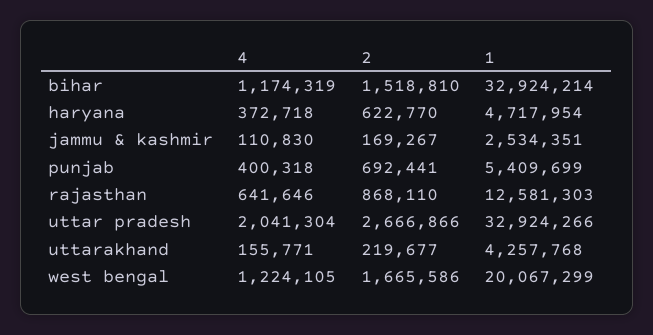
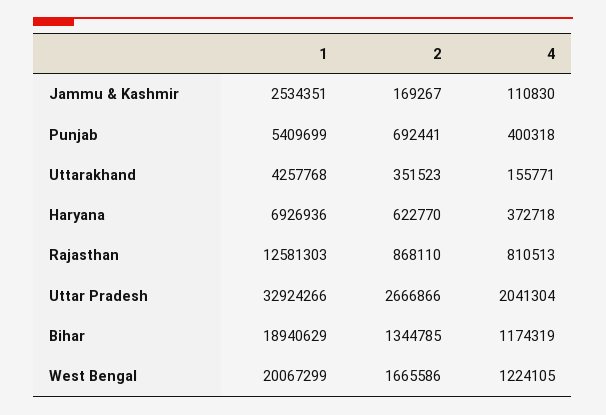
  {
    "4": {
      "bihar": 1174319,
      "haryana": 372718,
      "jammu & kashmir": 110830,
      "punjab": 400318,
-     "rajasthan": 641646,
+     "rajasthan": 810513,
      "uttar pradesh": 2041304,
      "uttarakhand": 155771,
      "west bengal": 1224105
    },
    "2": {
-     "bihar": 1518810,
+     "bihar": 1344785,
      "haryana": 622770,
      "jammu & kashmir": 169267,
      "punjab": 692441,
      "rajasthan": 868110,
      "uttar pradesh": 2666866,
-     "uttarakhand": 219677,
+     "uttarakhand": 351523,
      "west bengal": 1665586
    },
    "1": {
-     "bihar": 32924214,
+     "bihar": 18940629,
-     "haryana": 4717954,
+     "haryana": 6926936,
      "jammu & kashmir": 2534351,
      "punjab": 5409699,
      "rajasthan": 12581303,
      "uttar pradesh": 32924266,
      "uttarakhand": 4257768,
      "west bengal": 20067299
    }
  }

